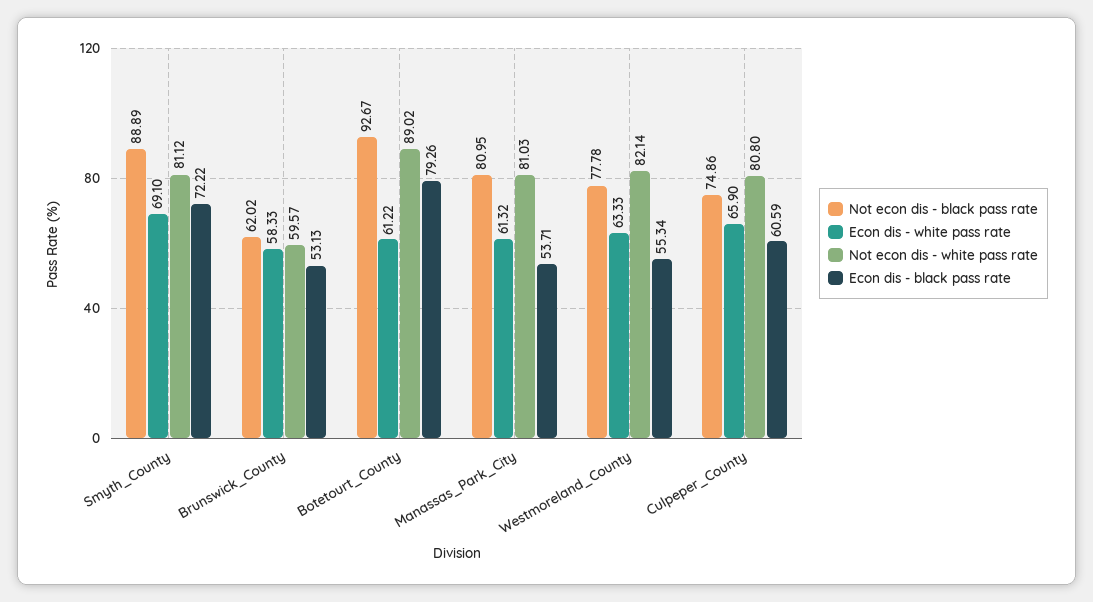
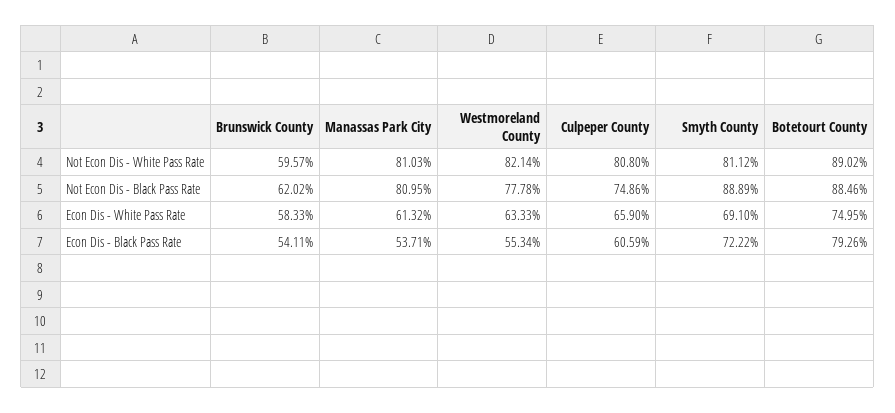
  {
    "Not econ dis - black pass rate": {
      "Smyth_County": 88.89,
      "Brunswick_County": 62.02,
-     "Botetourt_County": 92.67,
+     "Botetourt_County": 88.46,
      "Manassas_Park_City": 80.95,
      "Westmoreland_County": 77.78,
      "Culpeper_County": 74.86
    },
    "Econ dis - white pass rate": {
      "Smyth_County": 69.1,
      "Brunswick_County": 58.33,
-     "Botetourt_County": 61.22,
+     "Botetourt_County": 74.95,
      "Manassas_Park_City": 61.32,
      "Westmoreland_County": 63.33,
      "Culpeper_County": 65.9
    },
    "Not econ dis - white pass rate": {
      "Smyth_County": 81.12,
      "Brunswick_County": 59.57,
      "Botetourt_County": 89.02,
      "Manassas_Park_City": 81.03,
      "Westmoreland_County": 82.14,
      "Culpeper_County": 80.8
    },
    "Econ dis - black pass rate": {
      "Smyth_County": 72.22,
-     "Brunswick_County": 53.13,
+     "Brunswick_County": 54.11,
      "Botetourt_County": 79.26,
      "Manassas_Park_City": 53.71,
      "Westmoreland_County": 55.34,
      "Culpeper_County": 60.59
    }
  }

